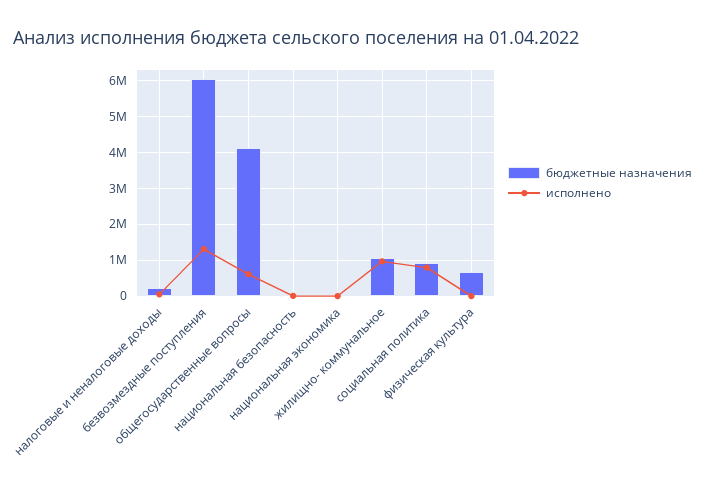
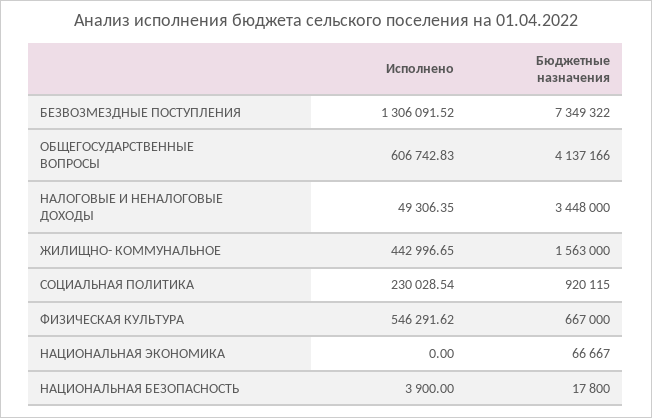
  {
    "бюджетные назначения": {
-     "налоговые и неналоговые доходы": 200000,
+     "налоговые и неналоговые доходы": 3448000,
-     "безвозмездные поступления": 6000000,
+     "безвозмездные поступления": 7349322,
      "общегосударственные вопросы": 4137166,
      "национальная безопасность": 17800,
      "национальная экономика": 66667,
-     "жилищно- коммунальное": 1000000,
+     "жилищно- коммунальное": 1563000,
      "социальная политика": 920115,
      "физическая культура": 667000
    },
    "исполнено": {
      "налоговые и неналоговые доходы": 49306.35,
      "безвозмездные поступления": 1306091.52,
      "общегосударственные вопросы": 606742.83,
      "национальная безопасность": 3900,
      "национальная экономика": 0,
-     "жилищно- коммунальное": 1000000,
+     "жилищно- коммунальное": 442996.65,
-     "социальная политика": 800000,
+     "социальная политика": 230028.54,
-     "физическая культура": 0
+     "физическая культура": 546291.62
    }
  }

